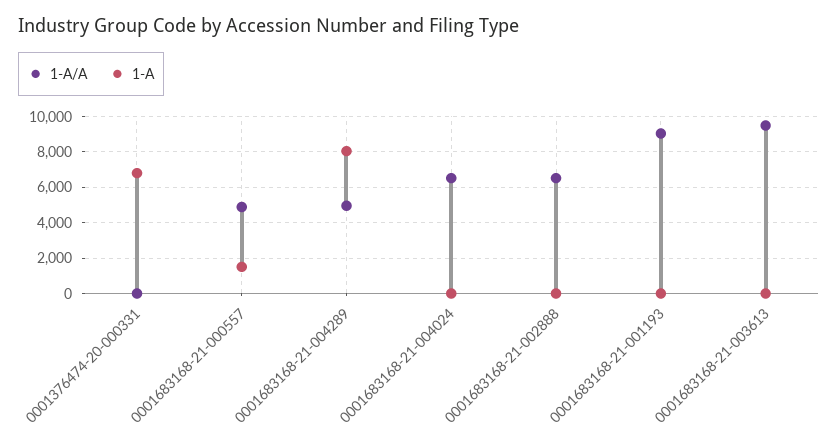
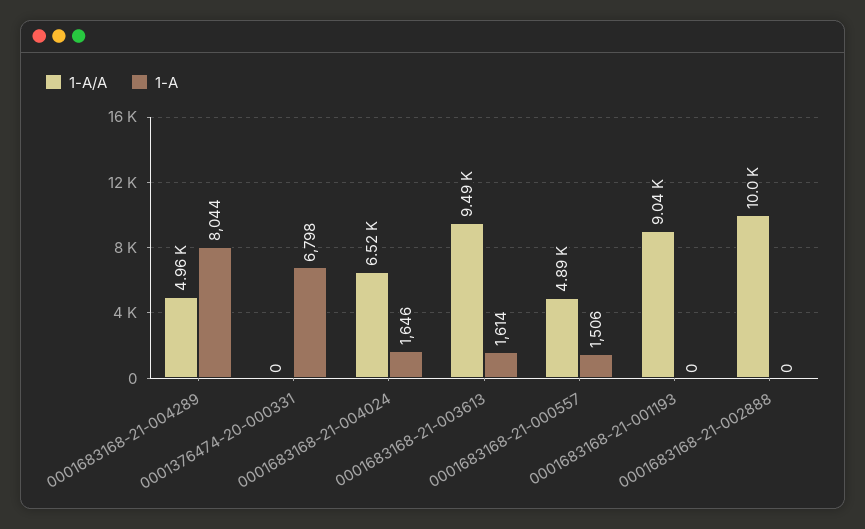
  {
    "1-A/A": {
      "0001376474-20-000331": 0,
      "0001683168-21-000557": 4890,
      "0001683168-21-004289": 4960,
      "0001683168-21-004024": 6520,
-     "0001683168-21-002888": 6500,
+     "0001683168-21-002888": 10000,
      "0001683168-21-001193": 9040,
      "0001683168-21-003613": 9490
    },
    "1-A": {
      "0001376474-20-000331": 6798,
      "0001683168-21-000557": 1506,
      "0001683168-21-004289": 8044,
-     "0001683168-21-004024": 0,
+     "0001683168-21-004024": 1646,
      "0001683168-21-002888": 0,
      "0001683168-21-001193": 0,
-     "0001683168-21-003613": 0
+     "0001683168-21-003613": 1614
    }
  }

